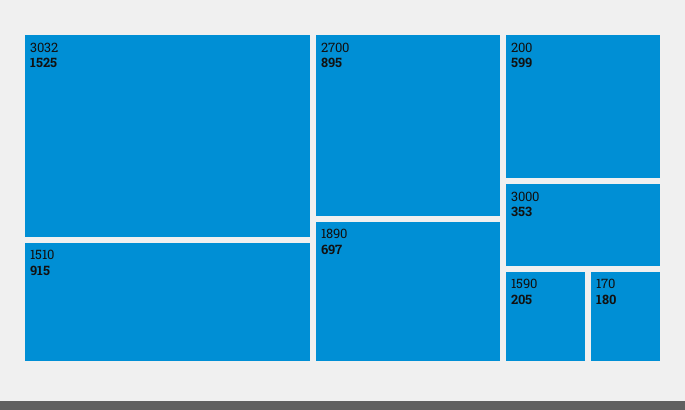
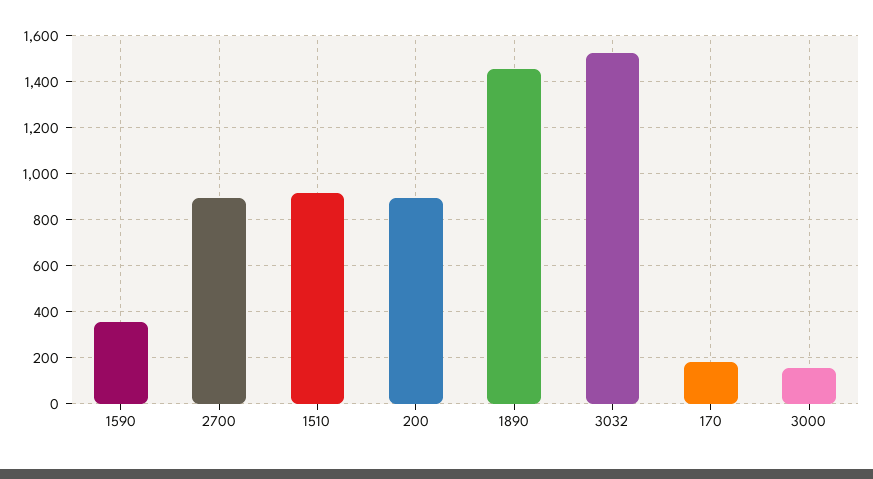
  {
    "3032": 1525,
    "1510": 915,
    "2700": 895,
-   "1890": 697,
+   "1890": 1450,
-   "200": 599,
+   "200": 900,
-   "3000": 353,
+   "3000": 150,
-   "1590": 205,
+   "1590": 350,
    "170": 180
  }

